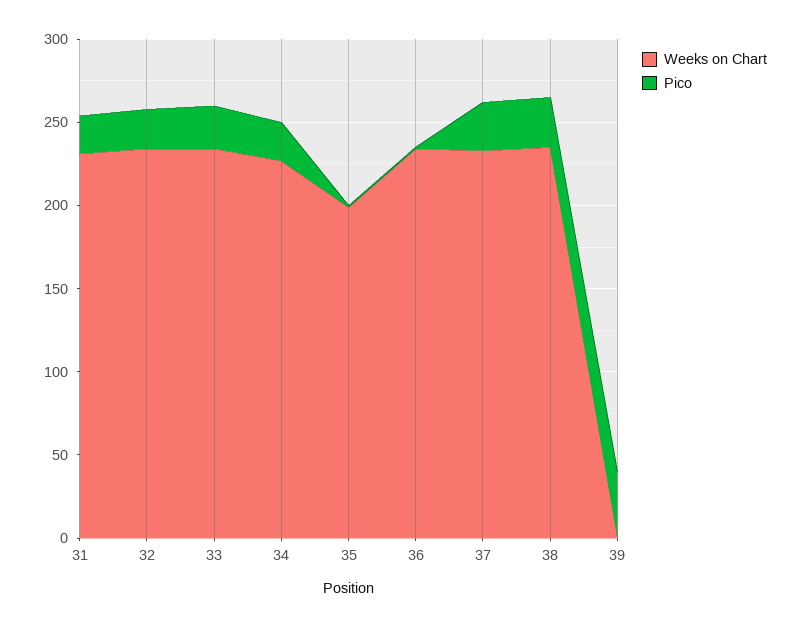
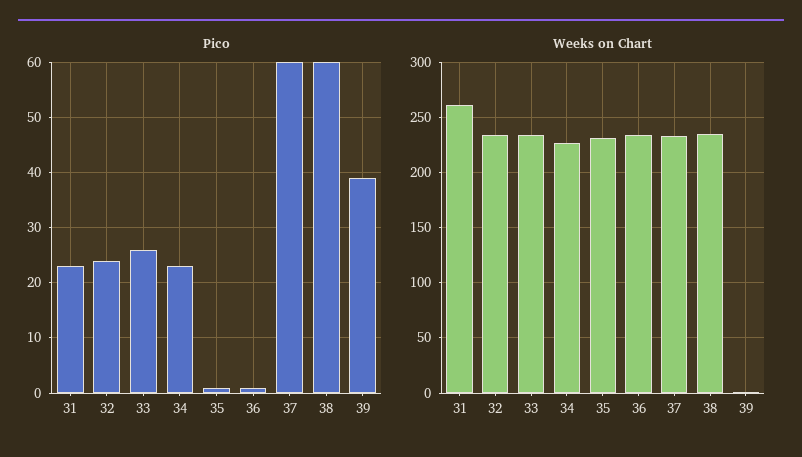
  {
    "Weeks on Chart": {
-     "31": 230,
+     "31": 260,
      "32": 230,
      "33": 230,
      "34": 230,
-     "35": 200,
+     "35": 230,
      "36": 230,
      "37": 230,
      "38": 240,
      "39": 0
    },
    "Pico": {
      "31": 25,
      "32": 25,
      "33": 25,
      "34": 25,
      "35": 0,
      "36": 0,
-     "37": 30,
+     "37": 60,
-     "38": 30,
+     "38": 60,
      "39": 40
    }
  }

